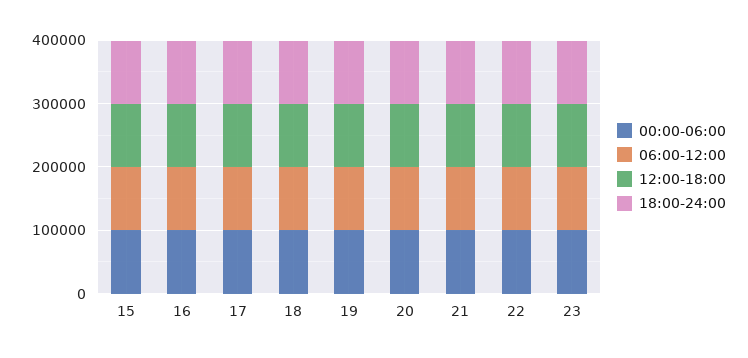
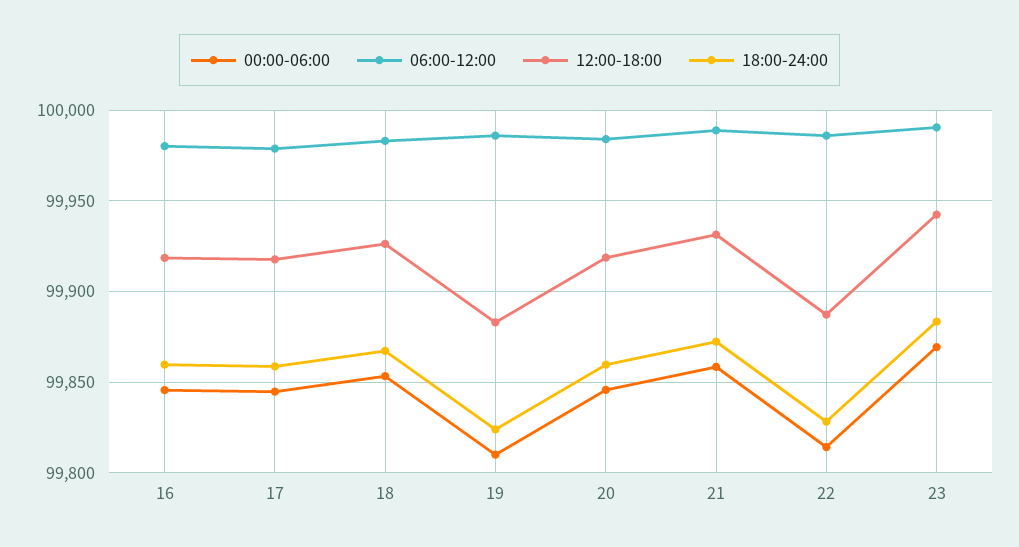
  {
    "00:00-06:00": {
-     "15": 100000,
      "16": 99845,
      "17": 99845,
      "18": 99855,
      "19": 99810,
      "20": 99845,
      "21": 99860,
      "22": 99815,
      "23": 99870
    },
    "06:00-12:00": {
-     "15": 100000,
      "16": 99980,
      "17": 99980,
      "18": 99985,
      "19": 99985,
      "20": 99985,
      "21": 99990,
      "22": 99985,
      "23": 99990
    },
    "12:00-18:00": {
-     "15": 100000,
      "16": 99920,
      "17": 99920,
      "18": 99925,
      "19": 99885,
      "20": 99920,
      "21": 99930,
      "22": 99885,
      "23": 99940
    },
    "18:00-24:00": {
-     "15": 100000,
      "16": 99860,
      "17": 99860,
      "18": 99865,
      "19": 99825,
      "20": 99860,
      "21": 99870,
      "22": 99830,
      "23": 99885
    }
  }

